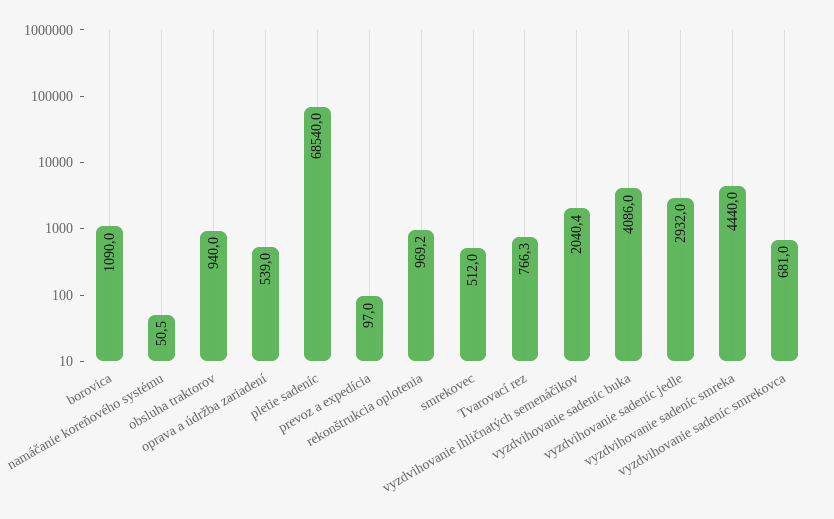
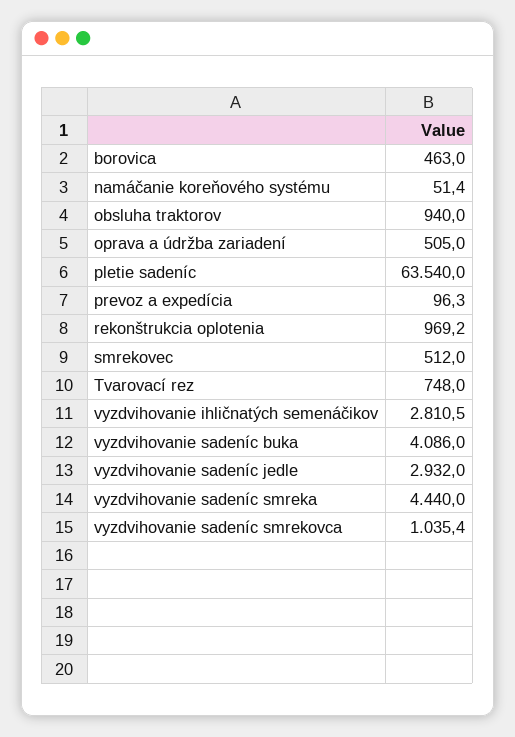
  {
-   "borovica": 1090,
+   "borovica": 463,
-   "namáčanie koreňového systému": 50.5,
+   "namáčanie koreňového systému": 51.4,
    "obsluha traktorov": 940,
-   "oprava a údržba zariadení": 539,
+   "oprava a údržba zariadení": 505,
-   "pletie sadeníc": 68540,
+   "pletie sadeníc": 63540,
-   "prevoz a expedícia": 97,
+   "prevoz a expedícia": 96.3,
    "rekonštrukcia oplotenia": 969.2,
    "smrekovec": 512,
-   "Tvarovací rez": 766.3,
+   "Tvarovací rez": 748,
-   "vyzdvihovanie ihličnatých semenáčikov": 2040.4,
+   "vyzdvihovanie ihličnatých semenáčikov": 2810.5,
    "vyzdvihovanie sadeníc buka": 4086,
    "vyzdvihovanie sadeníc jedle": 2932,
    "vyzdvihovanie sadeníc smreka": 4440,
-   "vyzdvihovanie sadeníc smrekovca": 681
+   "vyzdvihovanie sadeníc smrekovca": 1035.4
  }

